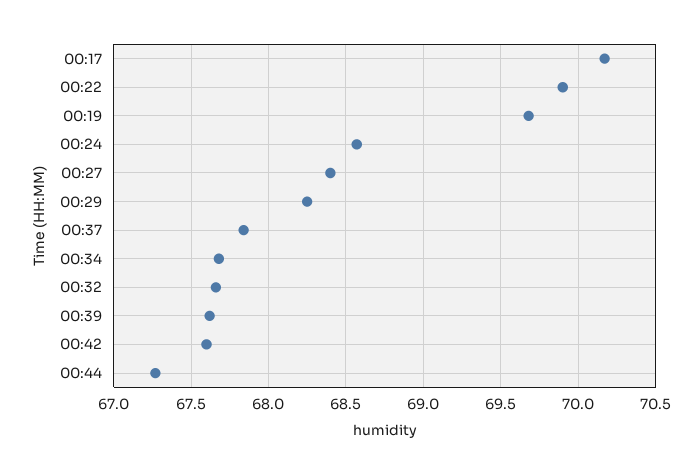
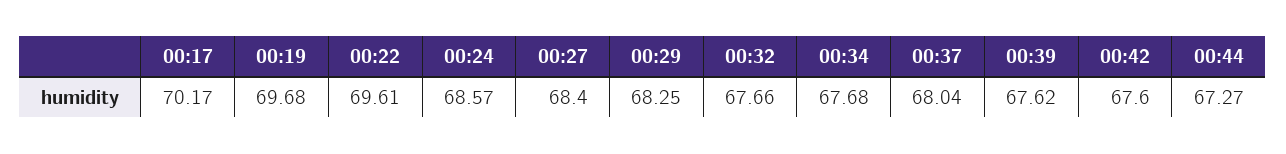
  {
    "00:17": 70.17,
-   "00:22": 69.9,
+   "00:22": 69.61,
    "00:19": 69.68,
    "00:24": 68.57,
    "00:27": 68.4,
    "00:29": 68.25,
-   "00:37": 67.85,
+   "00:37": 68.04,
    "00:34": 67.68,
    "00:32": 67.66,
    "00:39": 67.62,
    "00:42": 67.6,
    "00:44": 67.27
  }

